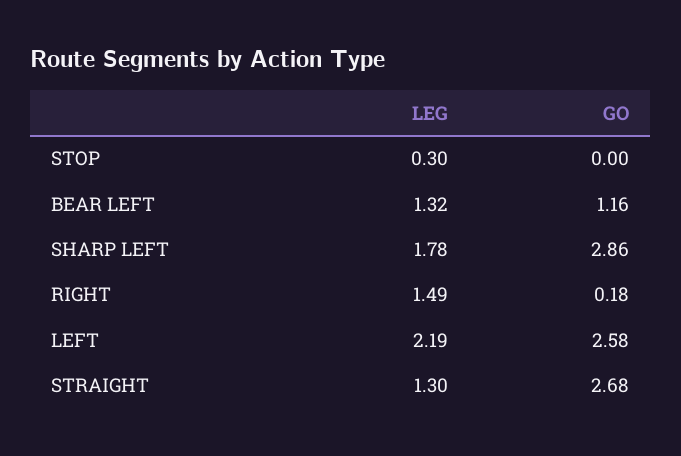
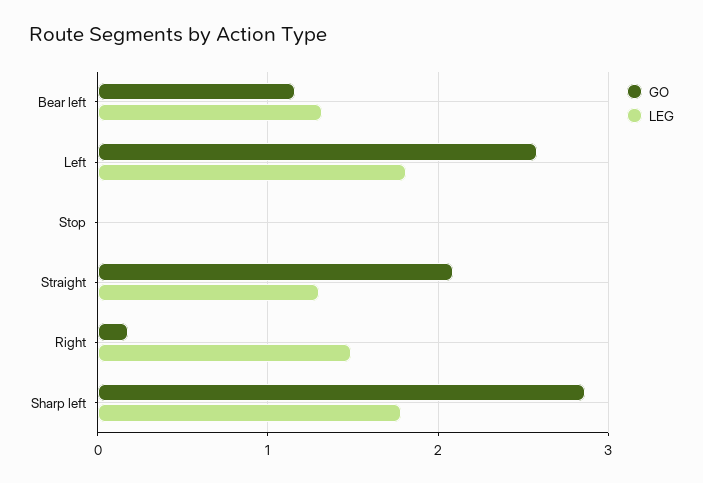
  {
    "LEG": {
-     "STOP": 0.3,
+     "STOP": 0,
      "BEAR LEFT": 1.32,
      "SHARP LEFT": 1.78,
      "RIGHT": 1.49,
-     "LEFT": 2.19,
+     "LEFT": 1.8,
      "STRAIGHT": 1.3
    },
    "GO": {
      "STOP": 0,
      "BEAR LEFT": 1.16,
      "SHARP LEFT": 2.86,
      "RIGHT": 0.18,
      "LEFT": 2.58,
-     "STRAIGHT": 2.68
+     "STRAIGHT": 2.1
    }
  }

